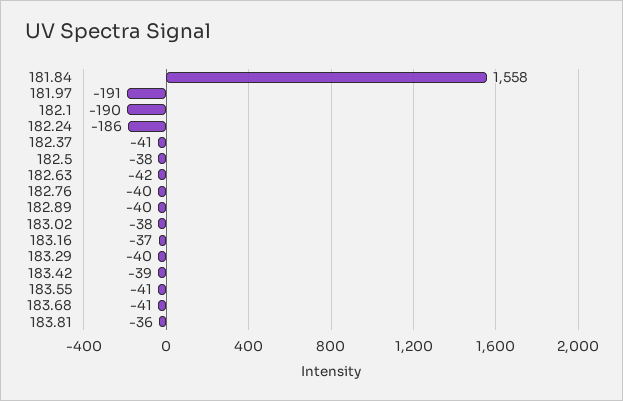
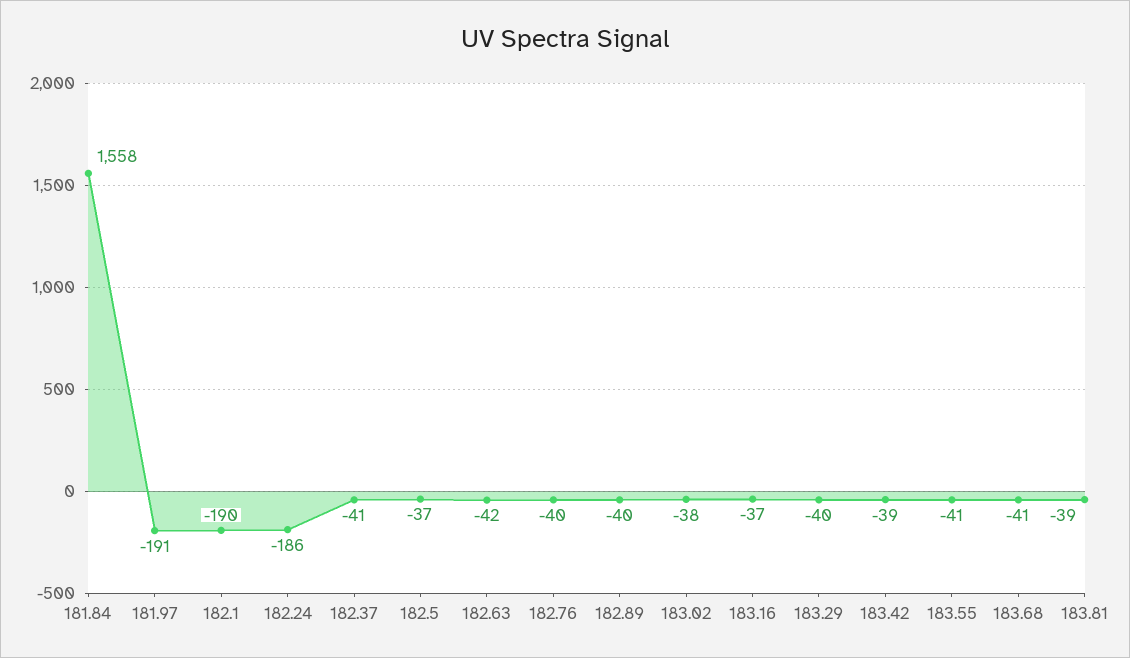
  {
    "181.84": 1558,
    "181.97": -191,
    "182.1": -190,
    "182.24": -186,
    "182.37": -41,
-   "182.5": -38,
+   "182.5": -37,
    "182.63": -42,
    "182.76": -40,
    "182.89": -40,
    "183.02": -38,
    "183.16": -37,
    "183.29": -40,
    "183.42": -39,
    "183.55": -41,
    "183.68": -41,
-   "183.81": -36
+   "183.81": -39
  }

